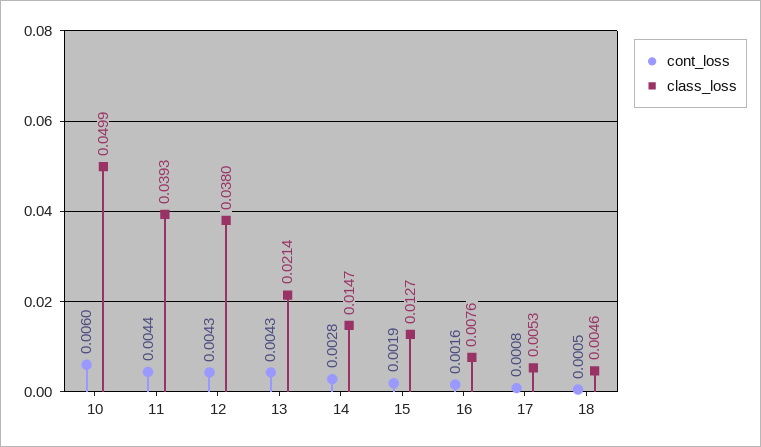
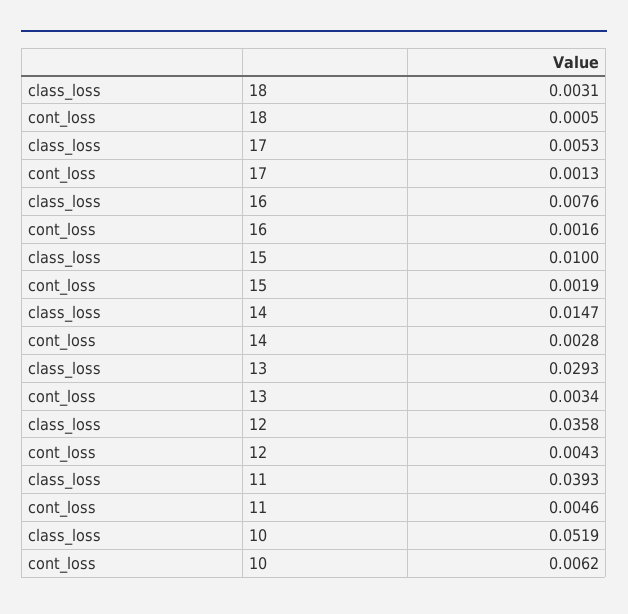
  {
    "cont_loss": {
-     "10": 0.006,
+     "10": 0.0062,
-     "11": 0.0044,
+     "11": 0.0046,
      "12": 0.0043,
-     "13": 0.0043,
+     "13": 0.0034,
      "14": 0.0028,
      "15": 0.0019,
      "16": 0.0016,
-     "17": 0.0008,
+     "17": 0.0013,
      "18": 0.0005
    },
    "class_loss": {
-     "10": 0.0499,
+     "10": 0.0519,
      "11": 0.0393,
-     "12": 0.038,
+     "12": 0.0358,
-     "13": 0.0214,
+     "13": 0.0293,
      "14": 0.0147,
-     "15": 0.0127,
+     "15": 0.01,
      "16": 0.0076,
      "17": 0.0053,
-     "18": 0.0046
+     "18": 0.0031
    }
  }

